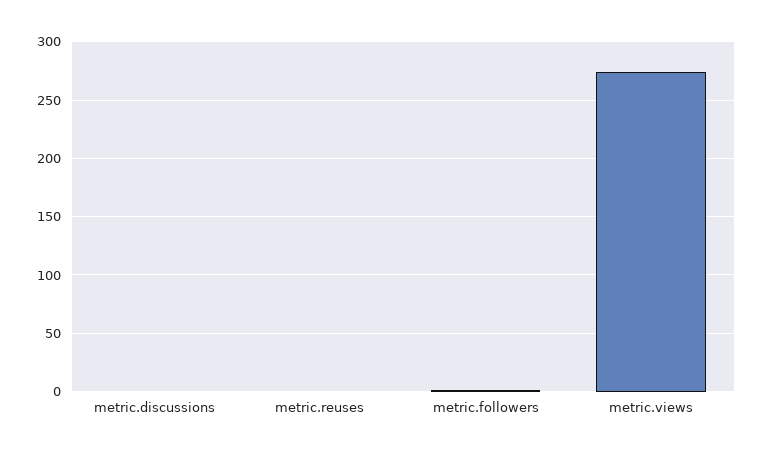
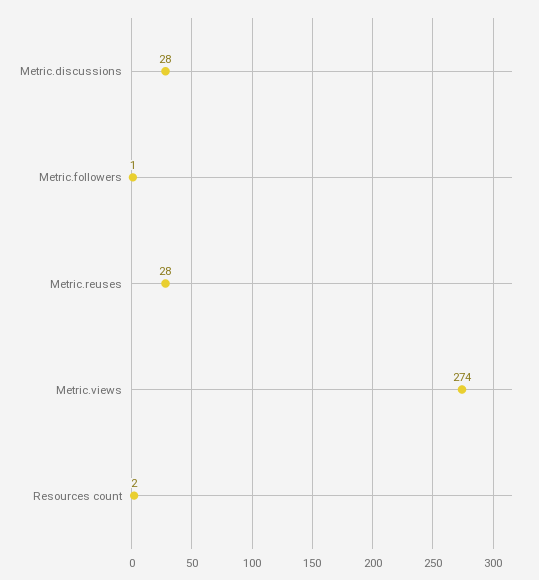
  {
-   "metric.discussions": 0,
+   "metric.discussions": 28,
-   "metric.reuses": 0,
+   "metric.reuses": 28,
    "metric.followers": 1,
-   "metric.views": 274
+   "metric.views": 274,
+   "Resources count": 2
  }

